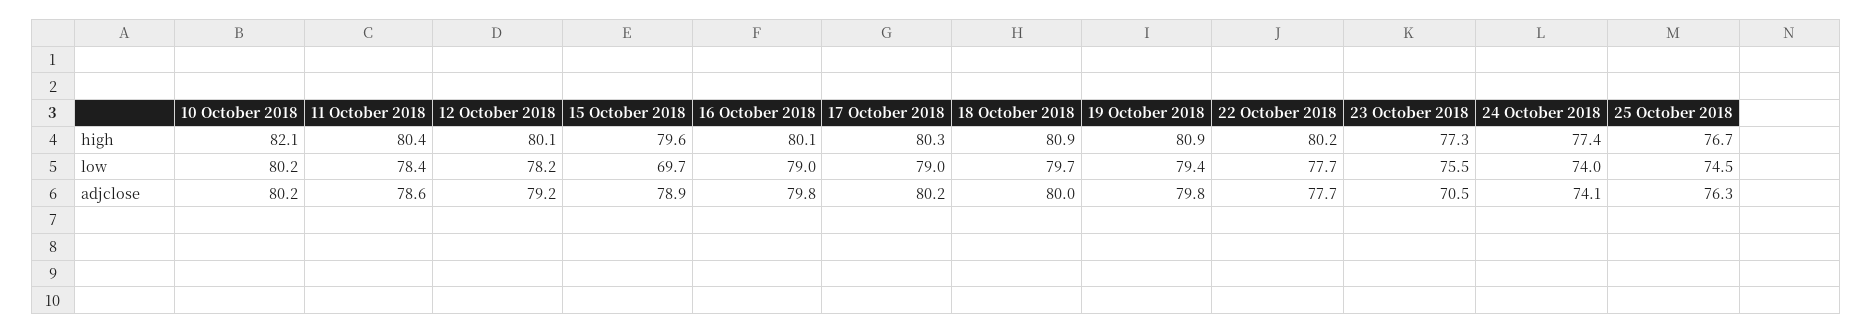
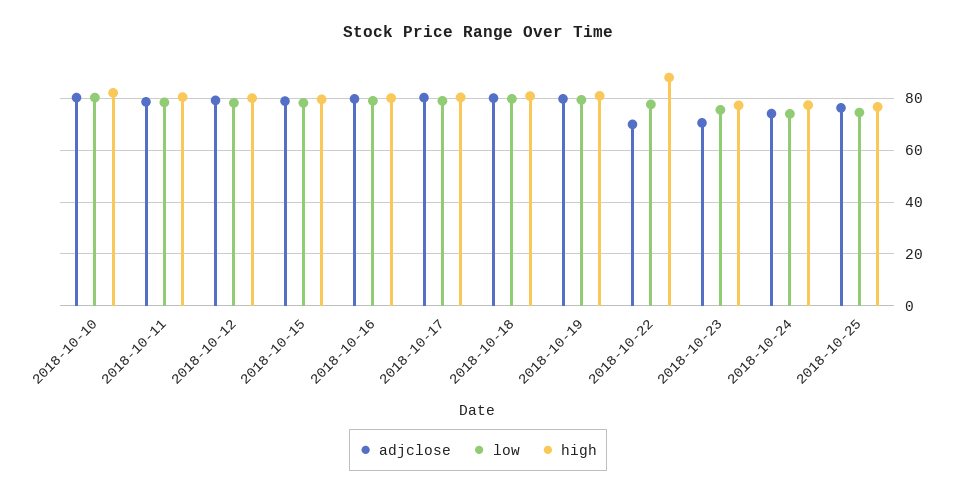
  {
    "high": {
      "10 October 2018": 82.1,
      "11 October 2018": 80.4,
      "12 October 2018": 80.1,
      "15 October 2018": 79.6,
      "16 October 2018": 80.1,
      "17 October 2018": 80.3,
      "18 October 2018": 80.9,
      "19 October 2018": 80.9,
-     "22 October 2018": 80.2,
+     "22 October 2018": 87.5,
      "23 October 2018": 77.3,
      "24 October 2018": 77.4,
      "25 October 2018": 76.7
    },
    "low": {
      "10 October 2018": 80.2,
      "11 October 2018": 78.4,
      "12 October 2018": 78.2,
-     "15 October 2018": 69.7,
+     "15 October 2018": 77.5,
      "16 October 2018": 79,
      "17 October 2018": 79,
      "18 October 2018": 79.7,
      "19 October 2018": 79.4,
      "22 October 2018": 77.7,
      "23 October 2018": 75.5,
      "24 October 2018": 74,
      "25 October 2018": 74.5
    },
    "adjclose": {
      "10 October 2018": 80.2,
      "11 October 2018": 78.6,
      "12 October 2018": 79.2,
      "15 October 2018": 78.9,
      "16 October 2018": 79.8,
      "17 October 2018": 80.2,
      "18 October 2018": 80,
      "19 October 2018": 79.8,
-     "22 October 2018": 77.7,
+     "22 October 2018": 70,
      "23 October 2018": 70.5,
      "24 October 2018": 74.1,
      "25 October 2018": 76.3
    }
  }

